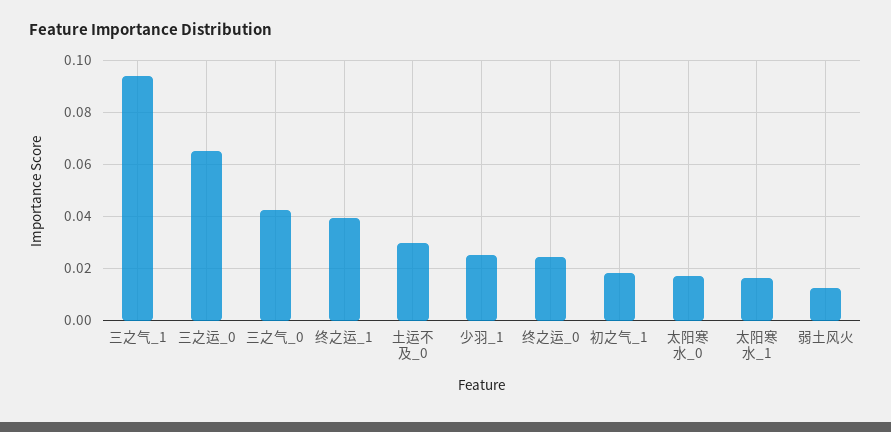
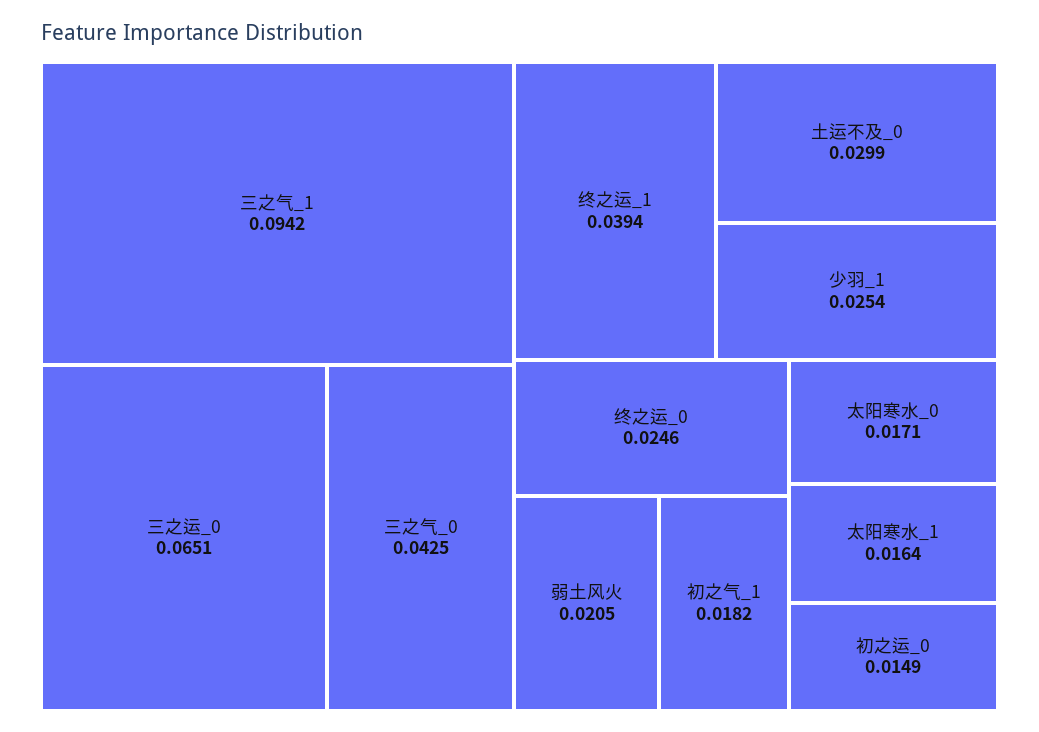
  {
    "三之气_1": 0.0942,
    "三之运_0": 0.0651,
    "三之气_0": 0.0425,
    "终之运_1": 0.0394,
    "土运不及_0": 0.0299,
    "少羽_1": 0.0254,
    "终之运_0": 0.0246,
    "初之气_1": 0.0182,
    "太阳寒水_0": 0.0171,
    "太阳寒水_1": 0.0164,
-   "弱土风火": 0.0125
+   "弱土风火": 0.0205,
+   "初之运_0": 0.0149
  }

